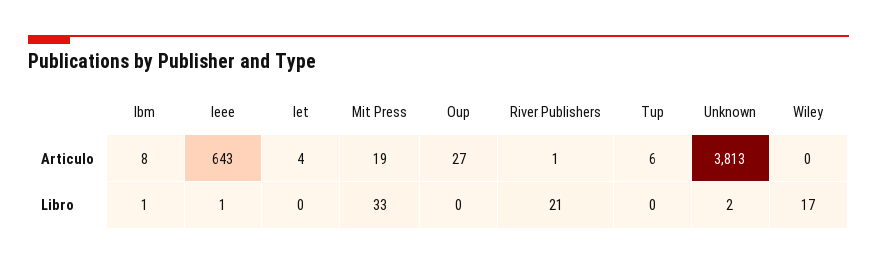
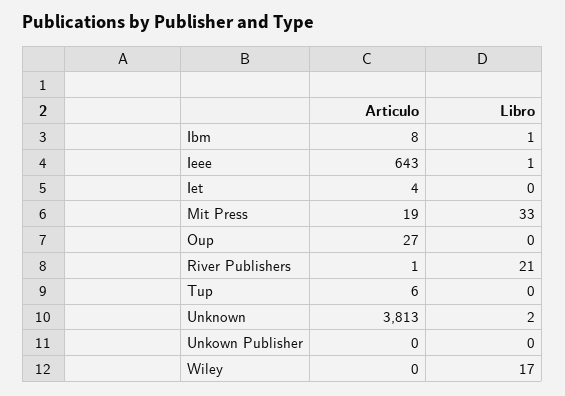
  {
    "Ibm": {
      "Articulo": 8,
      "Libro": 1
    },
    "Ieee": {
      "Articulo": 643,
      "Libro": 1
    },
    "Iet": {
      "Articulo": 4,
      "Libro": 0
    },
    "Mit Press": {
      "Articulo": 19,
      "Libro": 33
    },
    "Oup": {
      "Articulo": 27,
      "Libro": 0
    },
    "River Publishers": {
      "Articulo": 1,
      "Libro": 21
    },
    "Tup": {
      "Articulo": 6,
      "Libro": 0
    },
    "Unknown": {
      "Articulo": 3813,
      "Libro": 2
    },
    "Wiley": {
      "Articulo": 0,
      "Libro": 17
-   }
+   },
+   "Unkown Publisher": {
+     "Articulo": 0,
+     "Libro": 0
+   }
  }

